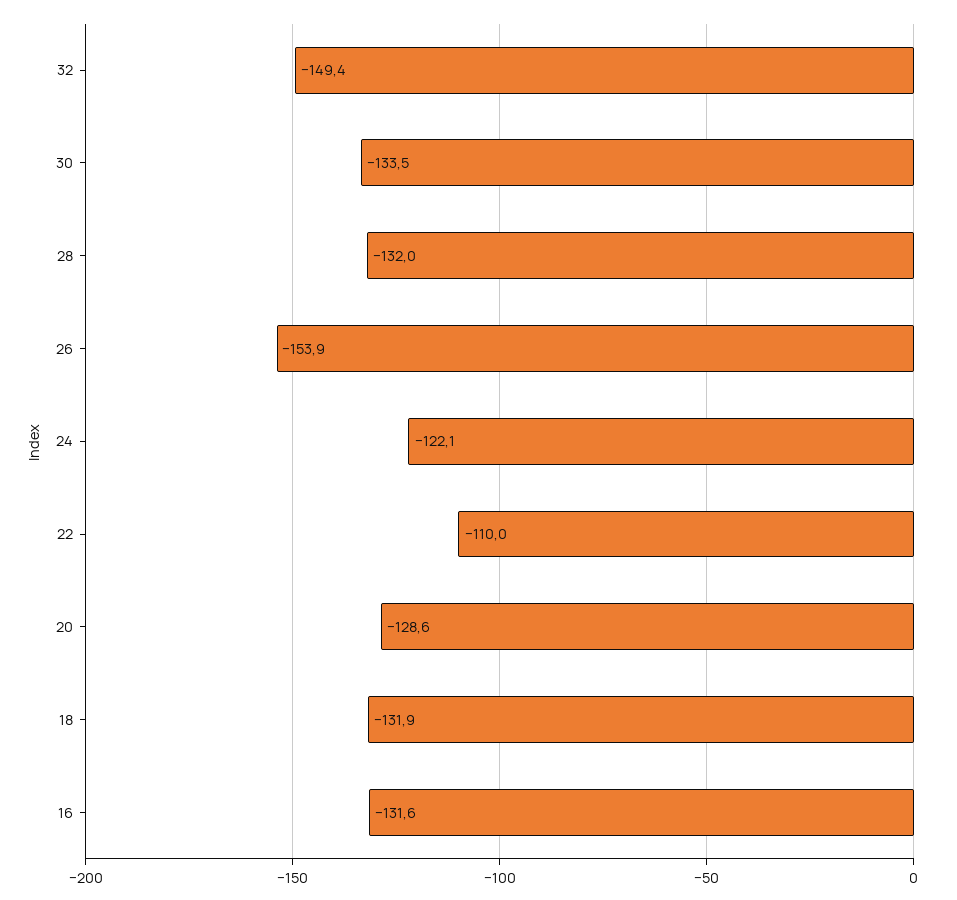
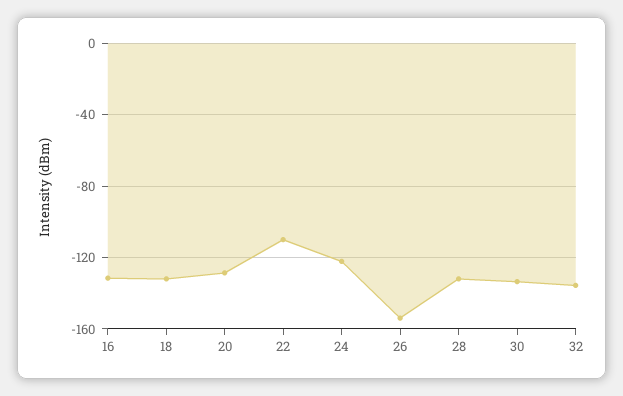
  {
-   "32": -149.4,
+   "32": -135,
    "30": -133.5,
    "28": -132,
    "26": -153.9,
    "24": -122.1,
    "22": -110,
    "20": -128.6,
    "18": -131.9,
    "16": -131.6
  }

